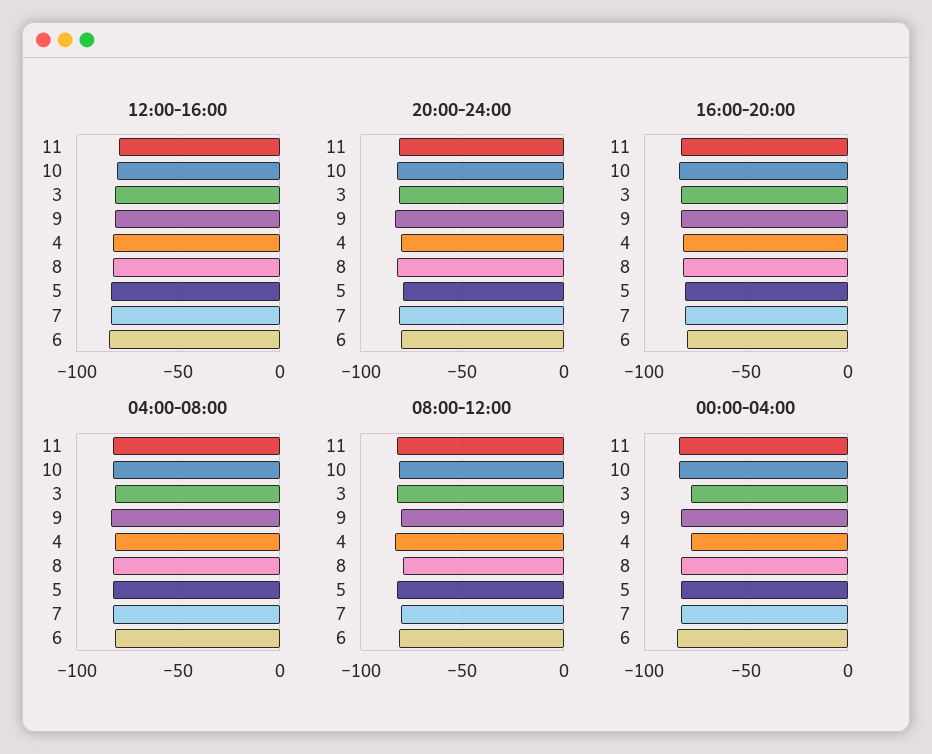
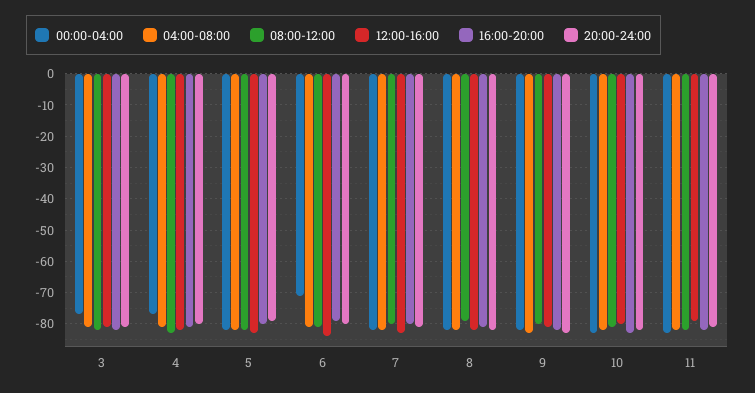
  {
    "12:00-16:00": {
      "11": -80,
      "10": -80,
      "3": -80,
      "9": -80,
      "4": -80,
      "8": -80,
      "5": -85,
      "7": -85,
      "6": -85
    },
    "20:00-24:00": {
      "11": -80,
      "10": -80,
      "3": -80,
      "9": -85,
      "4": -80,
      "8": -80,
      "5": -80,
      "7": -80,
      "6": -80
    },
    "16:00-20:00": {
      "11": -80,
      "10": -85,
      "3": -80,
      "9": -80,
      "4": -80,
      "8": -80,
      "5": -80,
      "7": -80,
      "6": -80
    },
    "04:00-08:00": {
      "11": -80,
      "10": -80,
      "3": -80,
      "9": -85,
      "4": -80,
      "8": -80,
      "5": -80,
      "7": -80,
      "6": -80
    },
    "08:00-12:00": {
      "11": -80,
      "10": -80,
      "3": -80,
      "9": -80,
      "4": -85,
      "8": -80,
      "5": -80,
      "7": -80,
      "6": -80
    },
    "00:00-04:00": {
      "11": -85,
      "10": -85,
      "3": -75,
      "9": -80,
      "4": -75,
      "8": -80,
      "5": -80,
      "7": -80,
-     "6": -85
+     "6": -70
    }
  }

